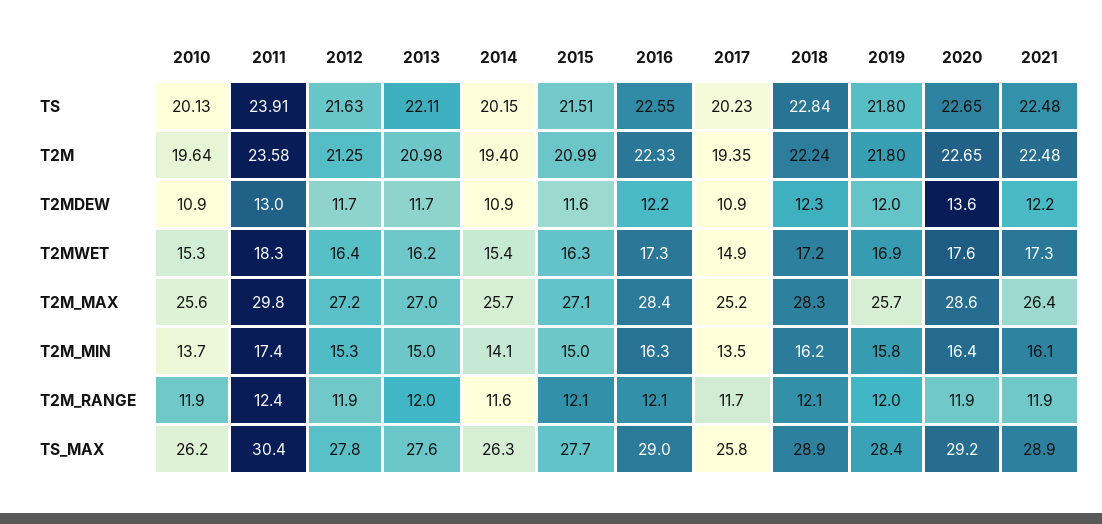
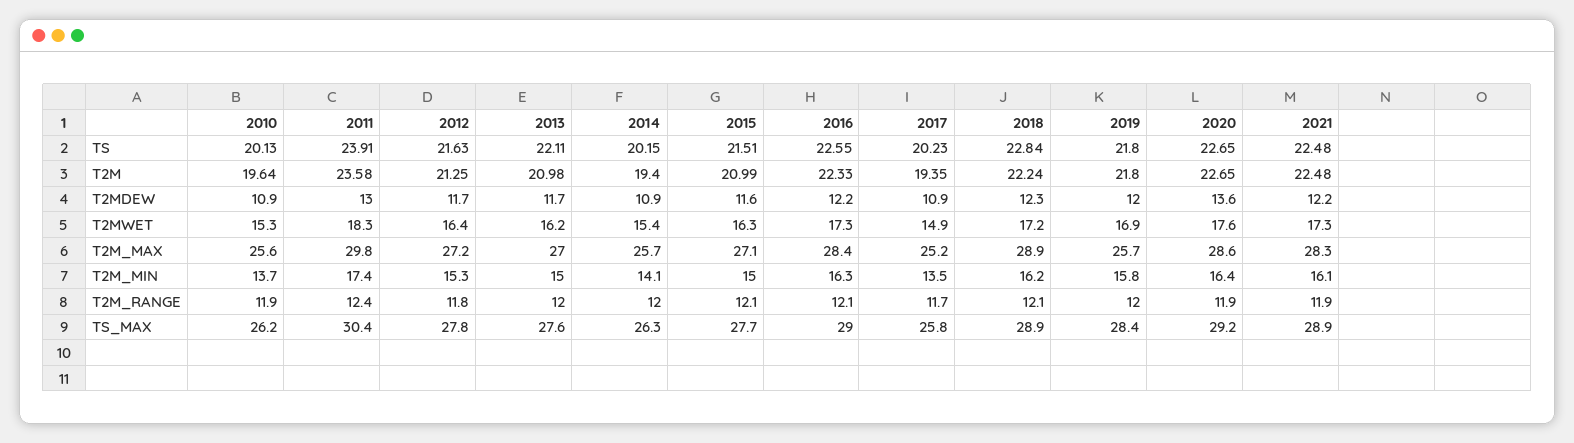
  {
    "2010": {
      "TS": 20.13,
      "T2M": 19.64,
      "T2MDEW": 10.9,
      "T2MWET": 15.3,
      "T2M_MAX": 25.6,
      "T2M_MIN": 13.7,
      "T2M_RANGE": 11.9,
      "TS_MAX": 26.2
    },
    "2011": {
      "TS": 23.91,
      "T2M": 23.58,
      "T2MDEW": 13,
      "T2MWET": 18.3,
      "T2M_MAX": 29.8,
      "T2M_MIN": 17.4,
      "T2M_RANGE": 12.4,
      "TS_MAX": 30.4
    },
    "2012": {
      "TS": 21.63,
      "T2M": 21.25,
      "T2MDEW": 11.7,
      "T2MWET": 16.4,
      "T2M_MAX": 27.2,
      "T2M_MIN": 15.3,
-     "T2M_RANGE": 11.9,
+     "T2M_RANGE": 11.8,
      "TS_MAX": 27.8
    },
    "2013": {
      "TS": 22.11,
      "T2M": 20.98,
      "T2MDEW": 11.7,
      "T2MWET": 16.2,
      "T2M_MAX": 27,
      "T2M_MIN": 15,
      "T2M_RANGE": 12,
      "TS_MAX": 27.6
    },
    "2014": {
      "TS": 20.15,
      "T2M": 19.4,
      "T2MDEW": 10.9,
      "T2MWET": 15.4,
      "T2M_MAX": 25.7,
      "T2M_MIN": 14.1,
-     "T2M_RANGE": 11.6,
+     "T2M_RANGE": 12,
      "TS_MAX": 26.3
    },
    "2015": {
      "TS": 21.51,
      "T2M": 20.99,
      "T2MDEW": 11.6,
      "T2MWET": 16.3,
      "T2M_MAX": 27.1,
      "T2M_MIN": 15,
      "T2M_RANGE": 12.1,
      "TS_MAX": 27.7
    },
    "2016": {
      "TS": 22.55,
      "T2M": 22.33,
      "T2MDEW": 12.2,
      "T2MWET": 17.3,
      "T2M_MAX": 28.4,
      "T2M_MIN": 16.3,
      "T2M_RANGE": 12.1,
      "TS_MAX": 29
    },
    "2017": {
      "TS": 20.23,
      "T2M": 19.35,
      "T2MDEW": 10.9,
      "T2MWET": 14.9,
      "T2M_MAX": 25.2,
      "T2M_MIN": 13.5,
      "T2M_RANGE": 11.7,
      "TS_MAX": 25.8
    },
    "2018": {
      "TS": 22.84,
      "T2M": 22.24,
      "T2MDEW": 12.3,
      "T2MWET": 17.2,
-     "T2M_MAX": 28.3,
+     "T2M_MAX": 28.9,
      "T2M_MIN": 16.2,
      "T2M_RANGE": 12.1,
      "TS_MAX": 28.9
    },
    "2019": {
      "TS": 21.8,
      "T2M": 21.8,
      "T2MDEW": 12,
      "T2MWET": 16.9,
      "T2M_MAX": 25.7,
      "T2M_MIN": 15.8,
      "T2M_RANGE": 12,
      "TS_MAX": 28.4
    },
    "2020": {
      "TS": 22.65,
      "T2M": 22.65,
      "T2MDEW": 13.6,
      "T2MWET": 17.6,
      "T2M_MAX": 28.6,
      "T2M_MIN": 16.4,
      "T2M_RANGE": 11.9,
      "TS_MAX": 29.2
    },
    "2021": {
      "TS": 22.48,
      "T2M": 22.48,
      "T2MDEW": 12.2,
      "T2MWET": 17.3,
-     "T2M_MAX": 26.4,
+     "T2M_MAX": 28.3,
      "T2M_MIN": 16.1,
      "T2M_RANGE": 11.9,
      "TS_MAX": 28.9
    }
  }

